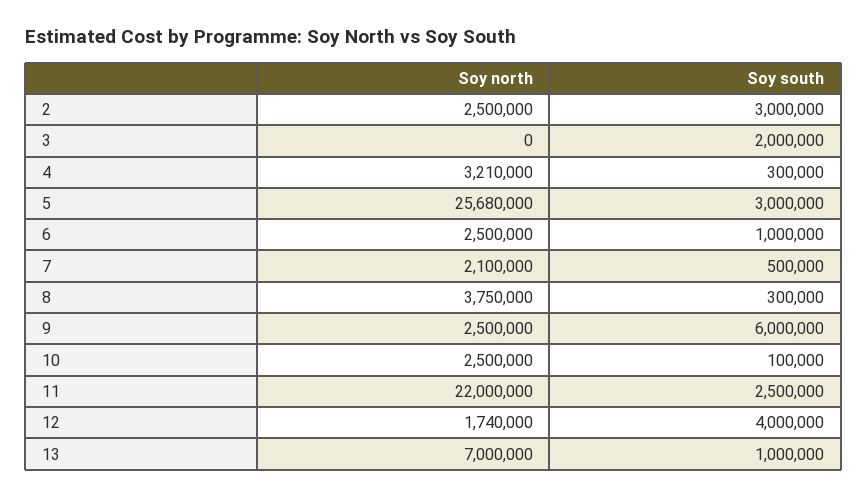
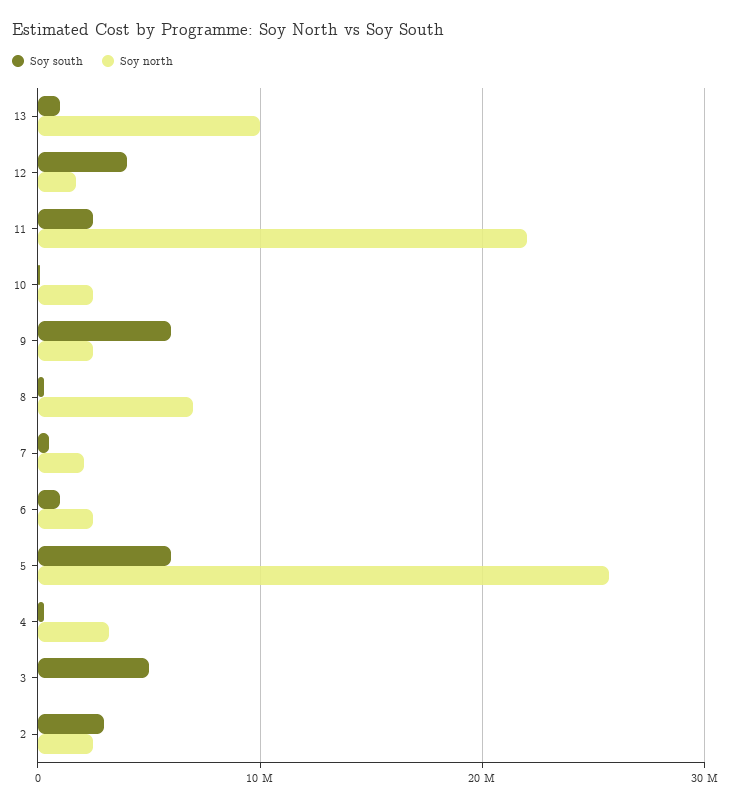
  {
    "Soy north": {
      "2": 2500000,
      "3": 0,
      "4": 3210000,
      "5": 25680000,
      "6": 2500000,
      "7": 2100000,
-     "8": 3750000,
+     "8": 7000000,
      "9": 2500000,
      "10": 2500000,
      "11": 22000000,
      "12": 1740000,
-     "13": 7000000
+     "13": 10000000
    },
    "Soy south": {
      "2": 3000000,
-     "3": 2000000,
+     "3": 5000000,
      "4": 300000,
-     "5": 3000000,
+     "5": 6000000,
      "6": 1000000,
      "7": 500000,
      "8": 300000,
      "9": 6000000,
      "10": 100000,
      "11": 2500000,
      "12": 4000000,
      "13": 1000000
    }
  }

